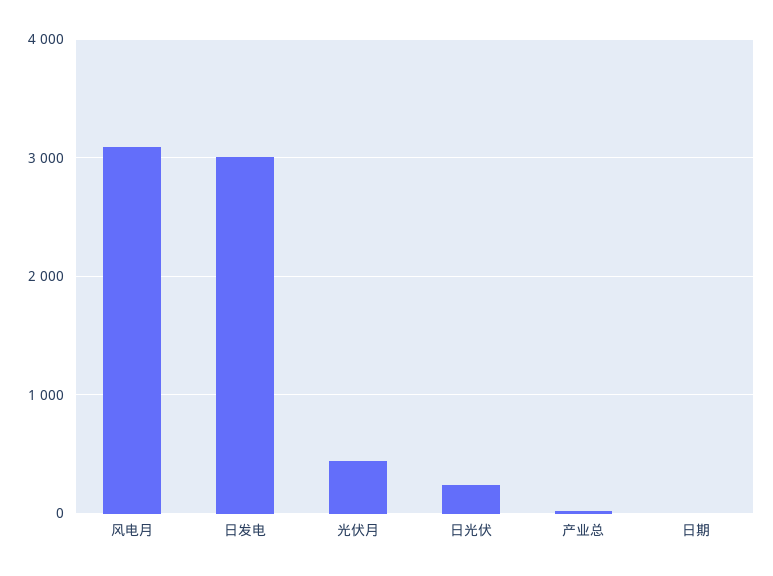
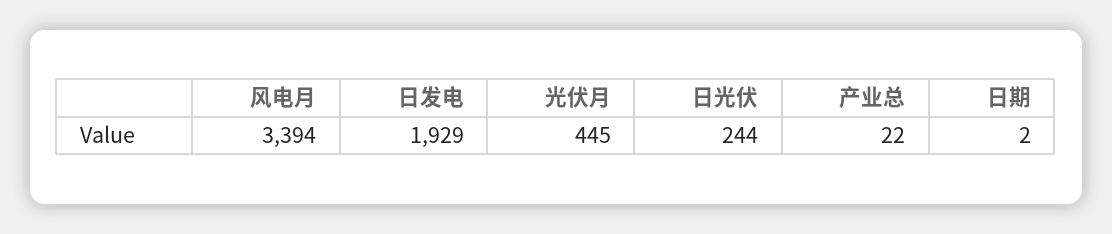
  {
-   "风电月": 3100,
+   "风电月": 3394,
-   "日发电": 3000,
+   "日发电": 1929,
    "光伏月": 445,
    "日光伏": 244,
    "产业总": 22,
    "日期": 2
  }

